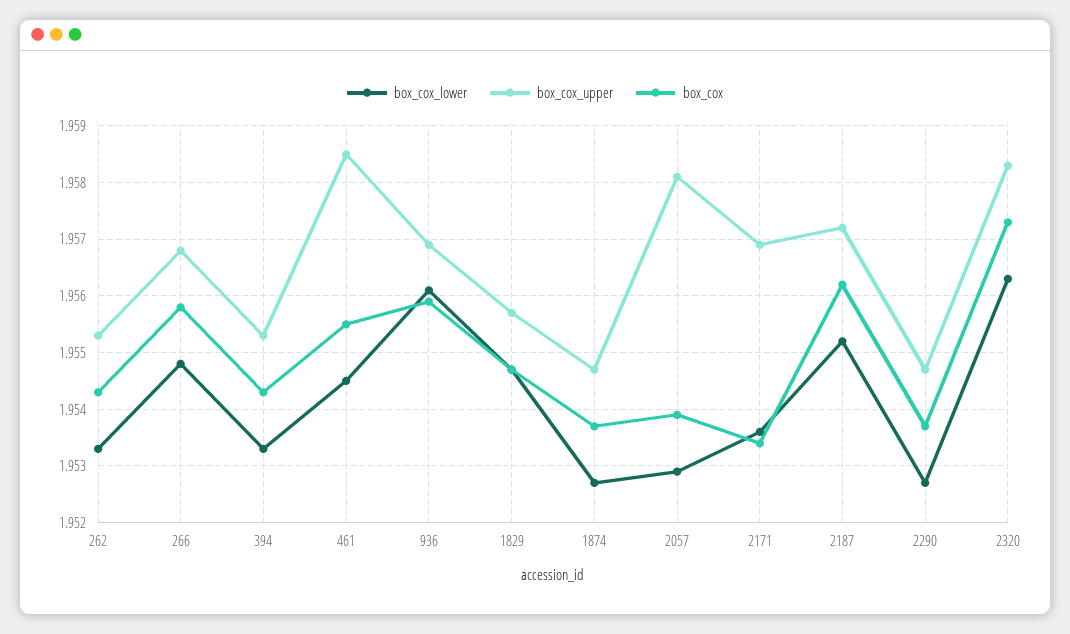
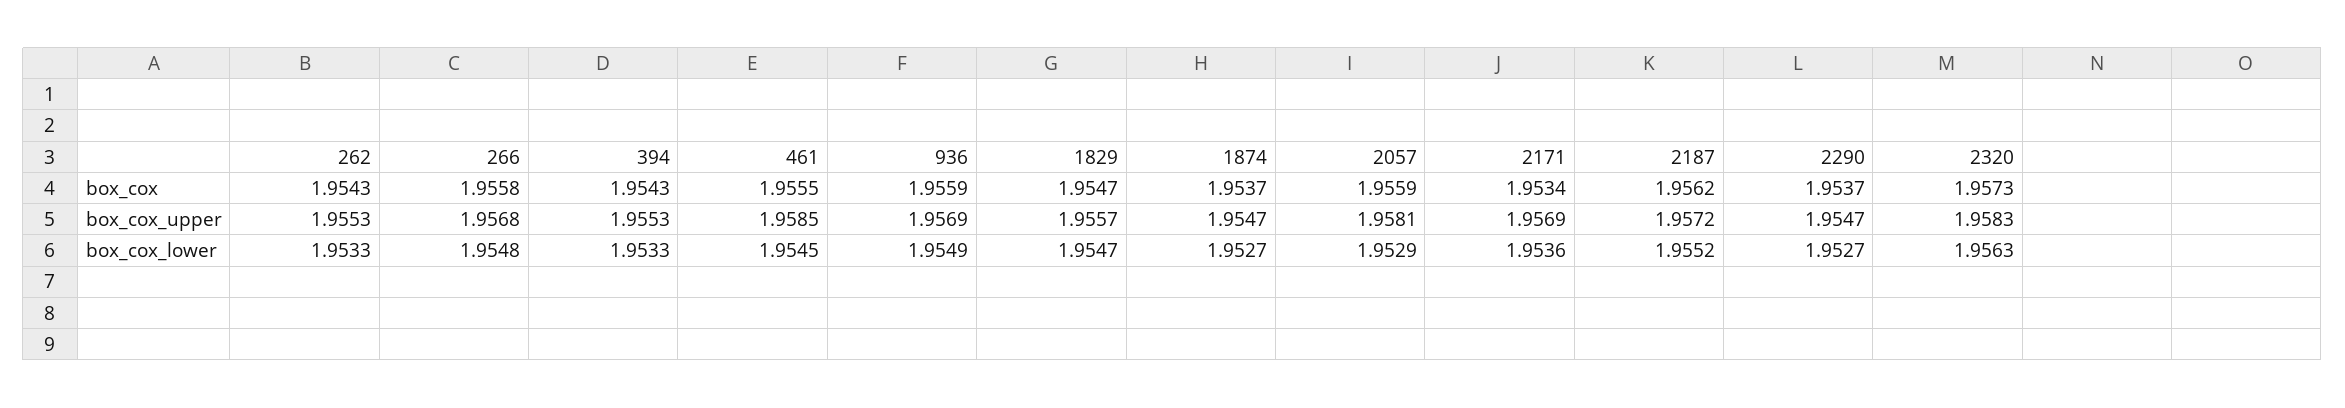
  {
    "box_cox_lower": {
      "262": 1.9533,
      "266": 1.9548,
      "394": 1.9533,
      "461": 1.9545,
-     "936": 1.956,
+     "936": 1.9549,
      "1829": 1.9547,
      "1874": 1.9527,
      "2057": 1.9529,
      "2171": 1.9536,
      "2187": 1.9552,
      "2290": 1.9527,
      "2320": 1.9563
    },
    "box_cox_upper": {
      "262": 1.9553,
      "266": 1.9568,
      "394": 1.9553,
      "461": 1.9585,
      "936": 1.9569,
      "1829": 1.9557,
      "1874": 1.9547,
      "2057": 1.9581,
      "2171": 1.9569,
      "2187": 1.9572,
      "2290": 1.9547,
      "2320": 1.9583
    },
    "box_cox": {
      "262": 1.9543,
      "266": 1.9558,
      "394": 1.9543,
      "461": 1.9555,
      "936": 1.9559,
      "1829": 1.9547,
      "1874": 1.9537,
-     "2057": 1.954,
+     "2057": 1.9559,
      "2171": 1.9534,
      "2187": 1.9562,
      "2290": 1.9537,
      "2320": 1.9573
    }
  }

